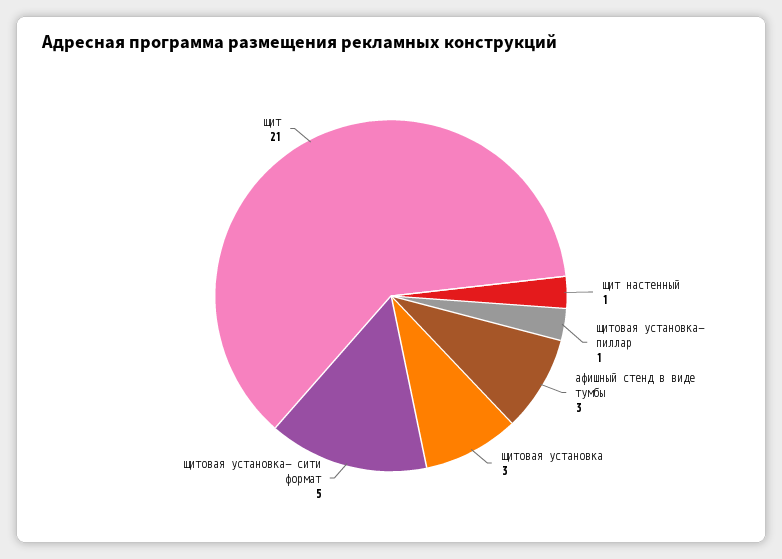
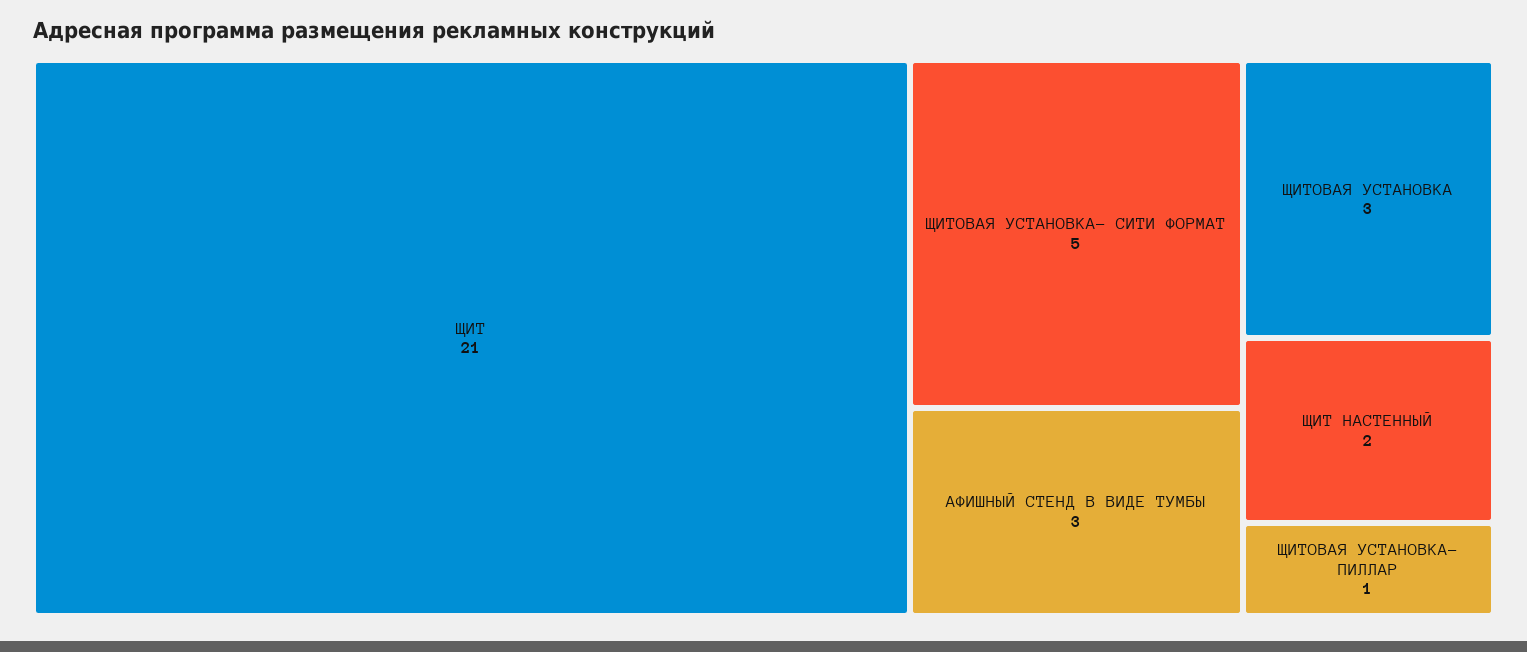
  {
-   "щит настенный": 1,
+   "щит настенный": 2,
    "щитовая установка- пиллар": 1,
    "афишный стенд в виде тумбы": 3,
    "щитовая установка": 3,
    "щитовая установка- сити формат": 5,
    "щит": 21
  }

